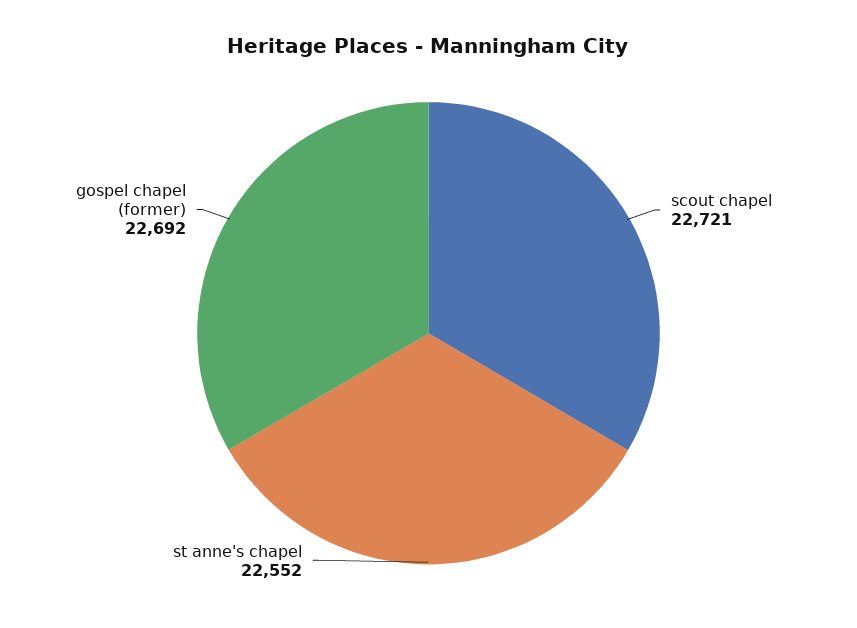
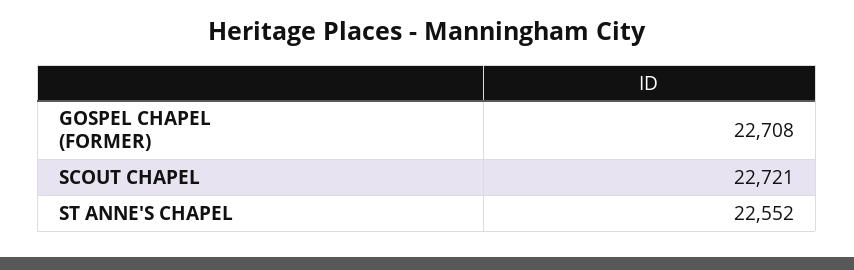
  {
    "scout chapel": 22721,
    "st anne's chapel": 22552,
-   "gospel chapel (former)": 22692
+   "gospel chapel (former)": 22708
  }

